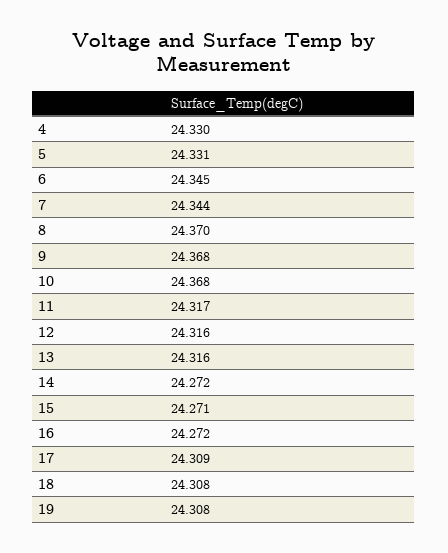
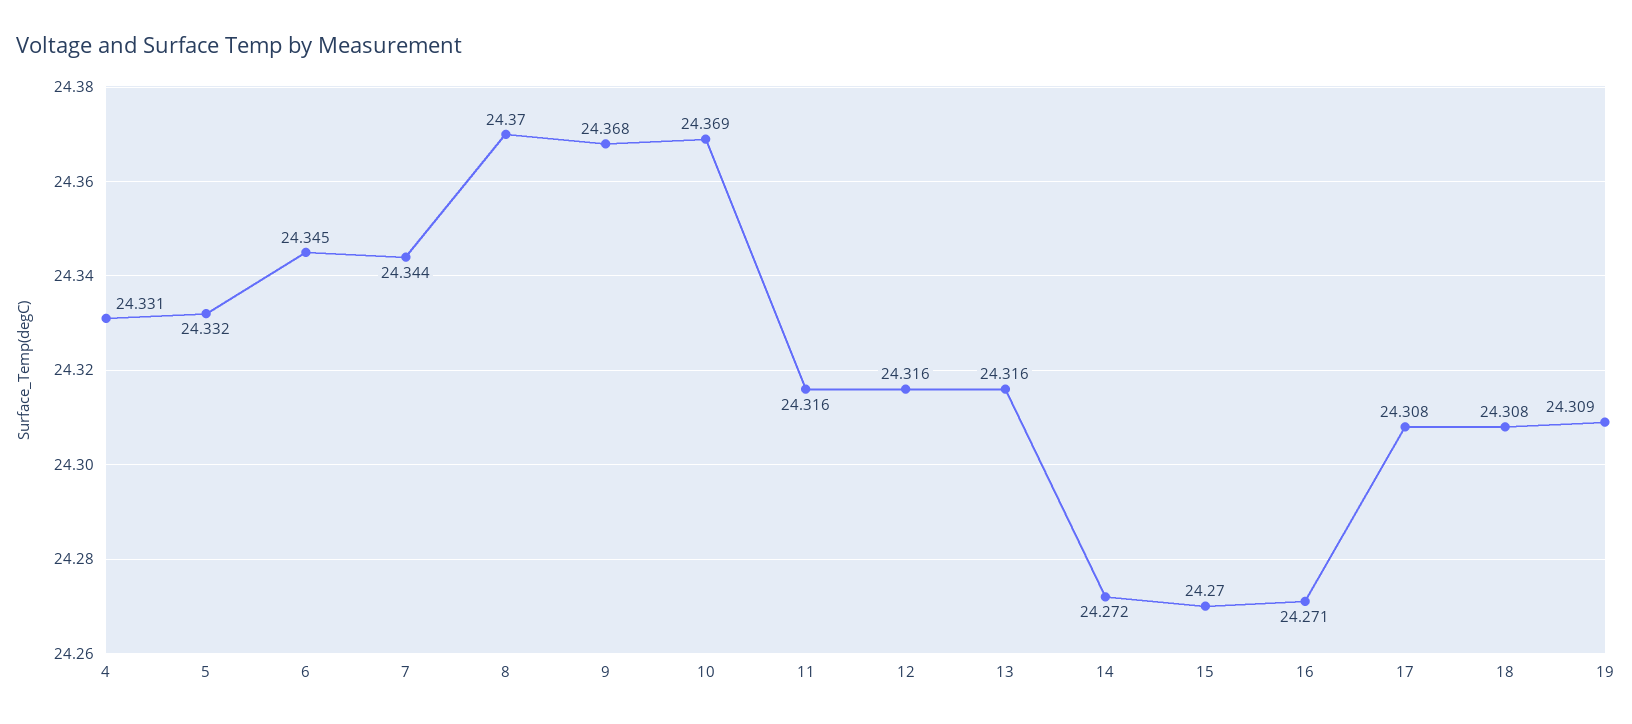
  {
-   "4": 24.33,
+   "4": 24.331,
-   "5": 24.331,
+   "5": 24.332,
    "6": 24.345,
    "7": 24.344,
    "8": 24.37,
    "9": 24.368,
-   "10": 24.368,
+   "10": 24.369,
-   "11": 24.317,
+   "11": 24.316,
    "12": 24.316,
    "13": 24.316,
    "14": 24.272,
-   "15": 24.271,
+   "15": 24.27,
-   "16": 24.272,
+   "16": 24.271,
-   "17": 24.309,
+   "17": 24.308,
    "18": 24.308,
-   "19": 24.308
+   "19": 24.309
  }

